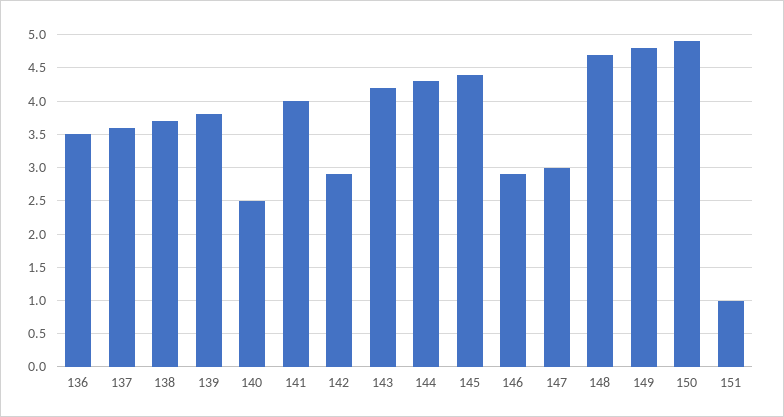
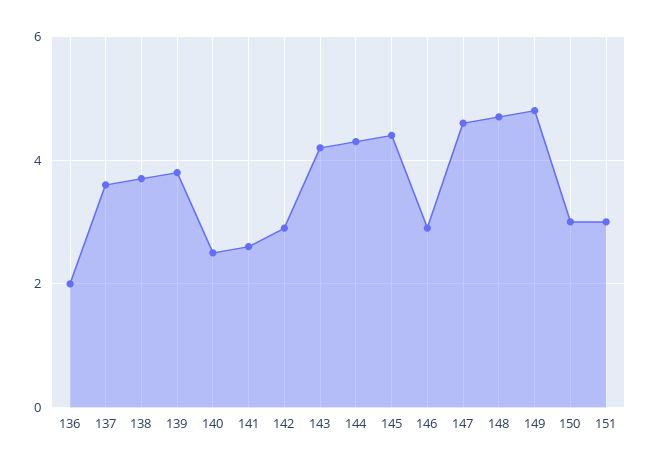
  {
-   "136": 3.5,
+   "136": 2,
    "137": 3.6,
    "138": 3.7,
    "139": 3.8,
    "140": 2.5,
-   "141": 4,
+   "141": 2.5,
    "142": 2.9,
    "143": 4.2,
    "144": 4.3,
    "145": 4.4,
    "146": 2.9,
-   "147": 3,
+   "147": 4.5,
    "148": 4.7,
    "149": 4.8,
-   "150": 4.9,
+   "150": 3,
-   "151": 1
+   "151": 3
  }

